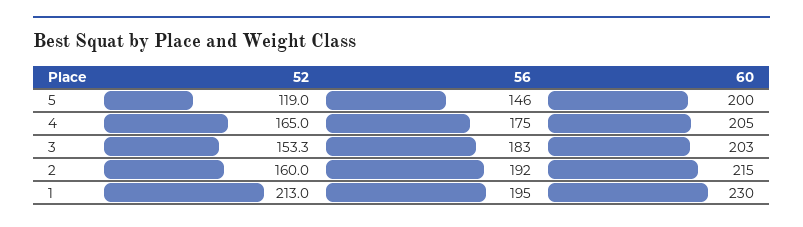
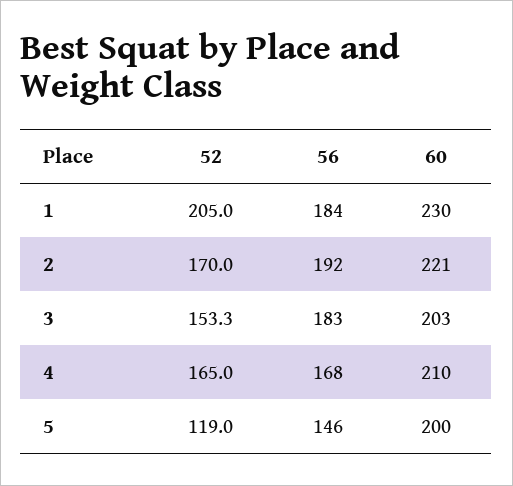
  {
    "52": {
      "5": 119,
      "4": 165,
      "3": 153.3,
-     "2": 160,
+     "2": 170,
-     "1": 213
+     "1": 205
    },
    "56": {
      "5": 146,
-     "4": 175,
+     "4": 168,
      "3": 183,
      "2": 192,
-     "1": 195
+     "1": 184
    },
    "60": {
      "5": 200,
-     "4": 205,
+     "4": 210,
      "3": 203,
-     "2": 215,
+     "2": 221,
      "1": 230
    }
  }

